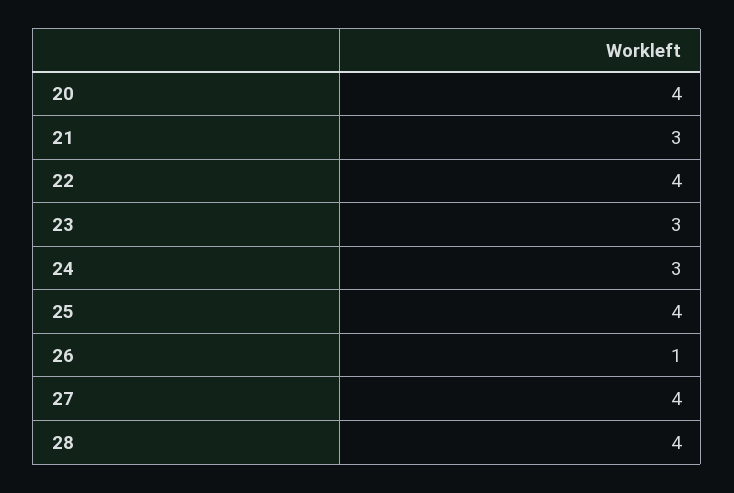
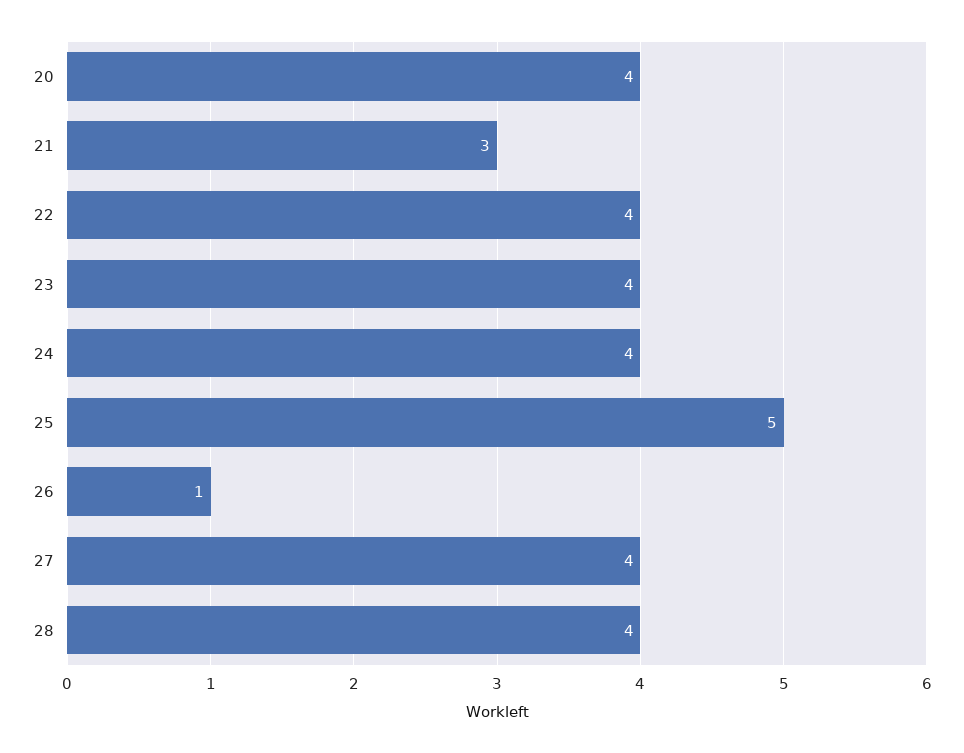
  {
    "20": 4,
    "21": 3,
    "22": 4,
-   "23": 3,
+   "23": 4,
-   "24": 3,
+   "24": 4,
-   "25": 4,
+   "25": 5,
    "26": 1,
    "27": 4,
    "28": 4
  }

